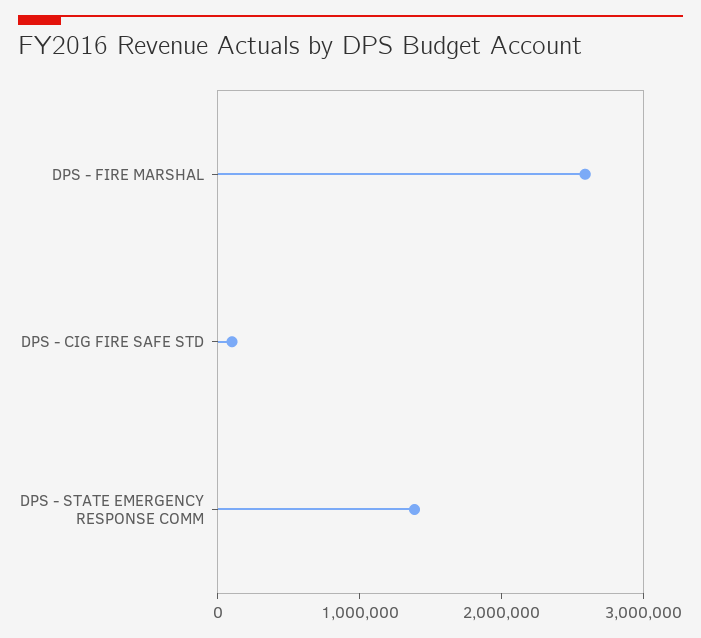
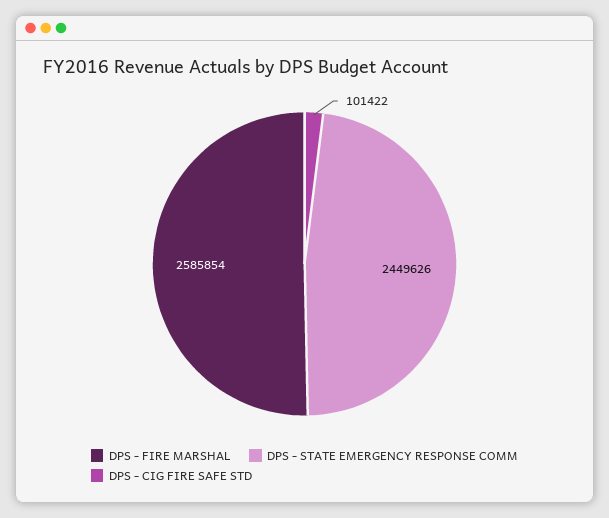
  {
    "DPS - FIRE MARSHAL": 2585854,
    "DPS - CIG FIRE SAFE STD": 101422,
-   "DPS - STATE EMERGENCY RESPONSE COMM": 1400000
+   "DPS - STATE EMERGENCY RESPONSE COMM": 2449626
  }

